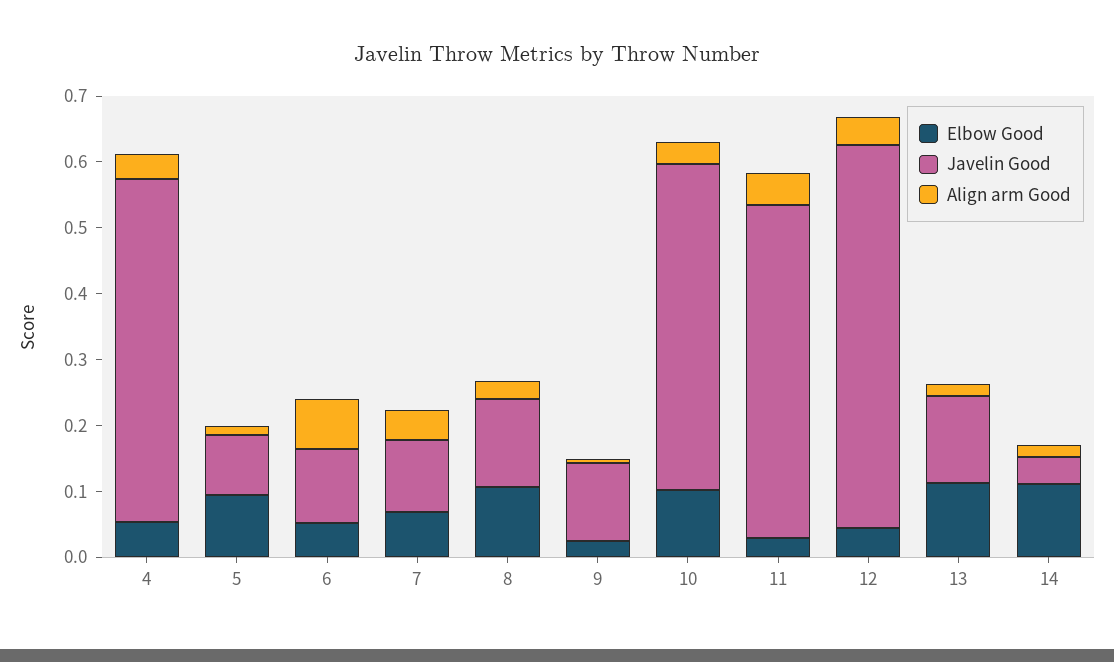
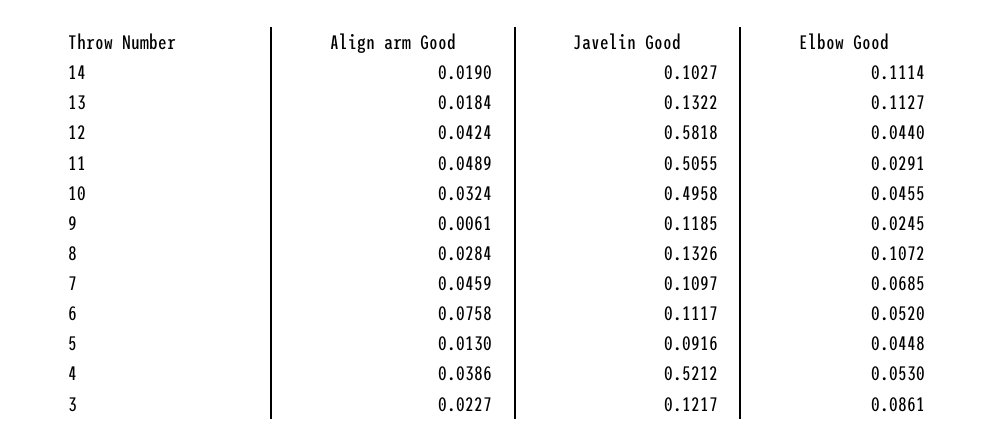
  {
    "Elbow Good": {
      "4": 0.053,
-     "5": 0.1,
+     "5": 0.0448,
      "6": 0.052,
      "7": 0.0685,
      "8": 0.1072,
      "9": 0.0245,
-     "10": 0.1,
+     "10": 0.0455,
      "11": 0.0291,
      "12": 0.044,
      "13": 0.1127,
-     "14": 0.1114
+     "14": 0.1114,
+     "3": 0.0861
    },
    "Javelin Good": {
      "4": 0.5212,
      "5": 0.0916,
      "6": 0.1117,
      "7": 0.1097,
      "8": 0.1326,
      "9": 0.1185,
      "10": 0.4958,
      "11": 0.5055,
      "12": 0.5818,
      "13": 0.1322,
-     "14": 0.04
+     "14": 0.1027,
+     "3": 0.1217
    },
    "Align arm Good": {
      "4": 0.0386,
      "5": 0.013,
      "6": 0.0758,
      "7": 0.0459,
      "8": 0.0284,
      "9": 0.0061,
      "10": 0.0324,
      "11": 0.0489,
      "12": 0.0424,
      "13": 0.0184,
-     "14": 0.019
+     "14": 0.019,
+     "3": 0.0227
    }
  }

